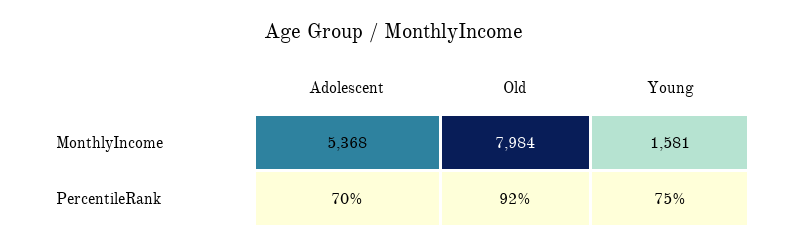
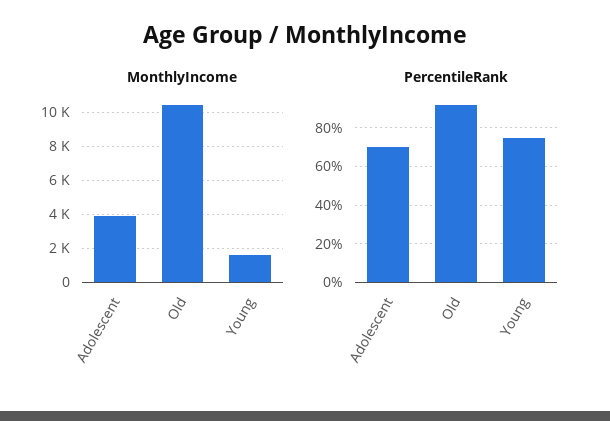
  {
    "MonthlyIncome": {
-     "Adolescent": 5368,
+     "Adolescent": 4000,
-     "Old": 7984,
+     "Old": 10500,
      "Young": 1581
    },
    "PercentileRank": {
      "Adolescent": 70,
      "Old": 92,
      "Young": 75
    }
  }

